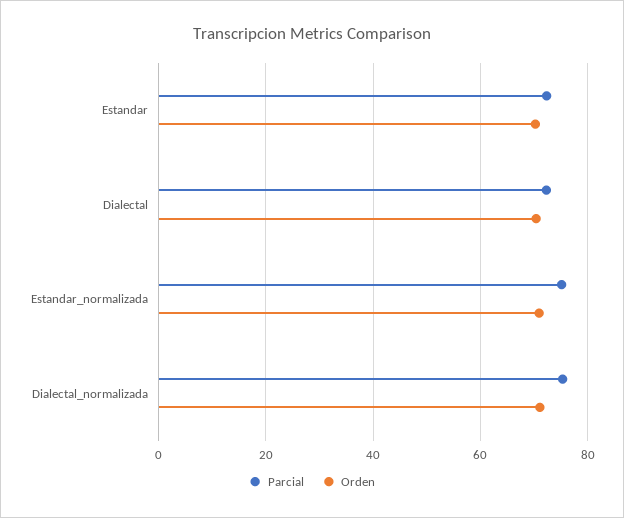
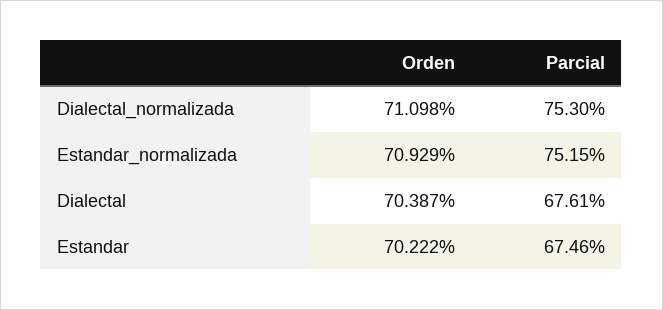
  {
    "Parcial": {
-     "Estandar": 72,
+     "Estandar": 67.46,
-     "Dialectal": 72,
+     "Dialectal": 67.61,
      "Estandar_normalizada": 75.15,
      "Dialectal_normalizada": 75.3
    },
    "Orden": {
      "Estandar": 70.222,
      "Dialectal": 70.387,
      "Estandar_normalizada": 70.929,
      "Dialectal_normalizada": 71.098
    }
  }

